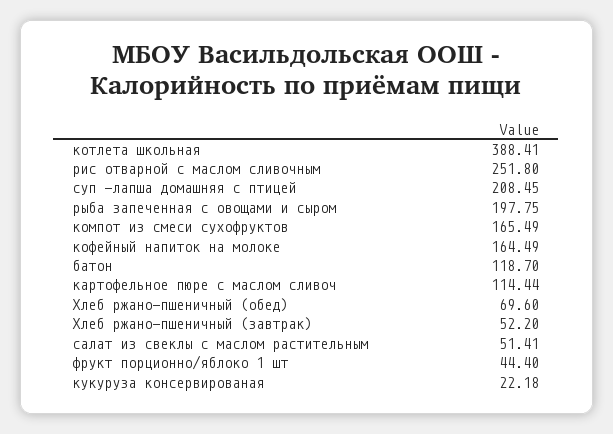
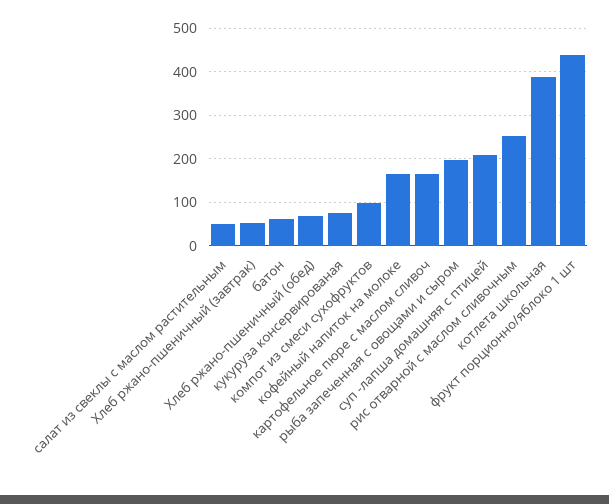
  {
    "котлета школьная": 388.41,
    "рис отварной с маслом сливочным": 251.8,
    "суп -лапша домашняя с птицей": 208.45,
    "рыба запеченная с овощами и сыром": 197.75,
-   "компот из смеси сухофруктов": 165.49,
+   "компот из смеси сухофруктов": 100,
    "кофейный напиток на молоке": 164.49,
-   "батон": 118.7,
+   "батон": 60,
-   "картофельное пюре с маслом сливоч": 114.44,
+   "картофельное пюре с маслом сливоч": 160,
    "Хлеб ржано-пшеничный (обед)": 69.6,
    "Хлеб ржано-пшеничный (завтрак)": 52.2,
    "салат из свеклы с маслом растительным": 51.41,
-   "фрукт порционно/яблоко 1 шт": 44.4,
+   "фрукт порционно/яблоко 1 шт": 440,
-   "кукуруза консервированая": 22.18
+   "кукуруза консервированая": 80
  }

